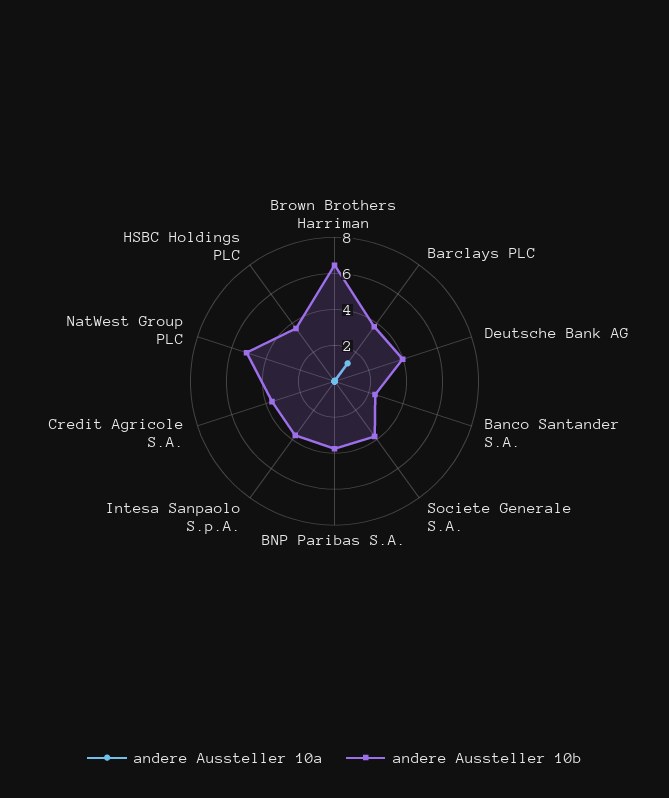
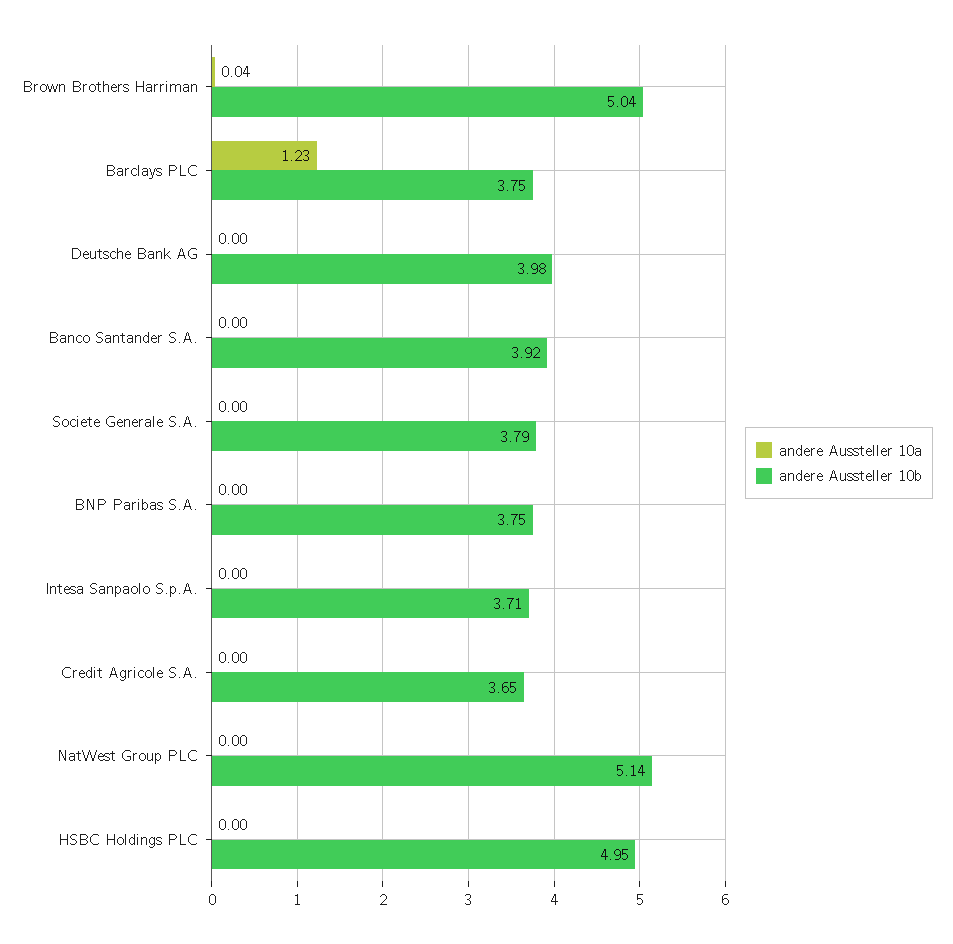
  {
    "andere Aussteller 10a": {
      "Brown Brothers Harriman": 0.04,
      "Barclays PLC": 1.23,
      "Deutsche Bank AG": 0,
      "Banco Santander S.A.": 0,
      "Societe Generale S.A.": 0,
      "BNP Paribas S.A.": 0,
      "Intesa Sanpaolo S.p.A.": 0,
      "Credit Agricole S.A.": 0,
      "NatWest Group PLC": 0,
      "HSBC Holdings PLC": 0
    },
    "andere Aussteller 10b": {
-     "Brown Brothers Harriman": 6.5,
+     "Brown Brothers Harriman": 5.04,
      "Barclays PLC": 3.75,
      "Deutsche Bank AG": 3.98,
-     "Banco Santander S.A.": 2.5,
+     "Banco Santander S.A.": 3.92,
      "Societe Generale S.A.": 3.79,
      "BNP Paribas S.A.": 3.75,
      "Intesa Sanpaolo S.p.A.": 3.71,
      "Credit Agricole S.A.": 3.65,
      "NatWest Group PLC": 5.14,
-     "HSBC Holdings PLC": 3.5
+     "HSBC Holdings PLC": 4.95
    }
  }

